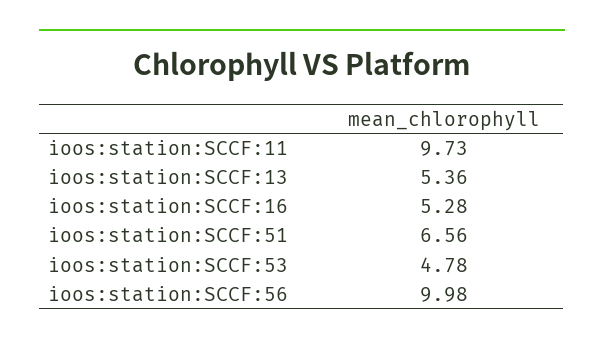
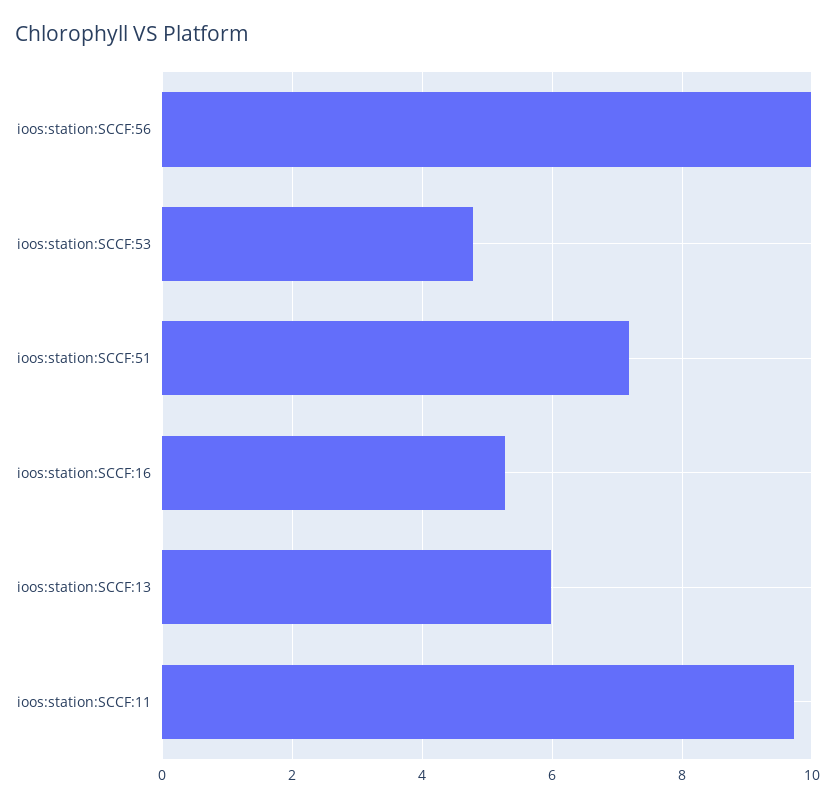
  {
    "ioos:station:SCCF:11": 9.73,
-   "ioos:station:SCCF:13": 5.36,
+   "ioos:station:SCCF:13": 6,
    "ioos:station:SCCF:16": 5.28,
-   "ioos:station:SCCF:51": 6.56,
+   "ioos:station:SCCF:51": 7.2,
    "ioos:station:SCCF:53": 4.78,
    "ioos:station:SCCF:56": 9.98
  }

